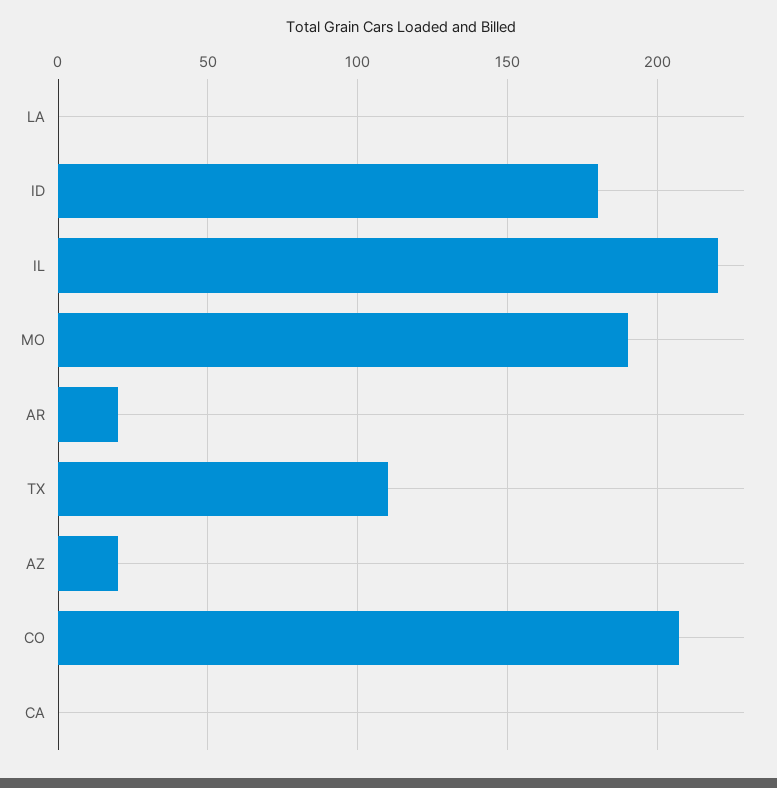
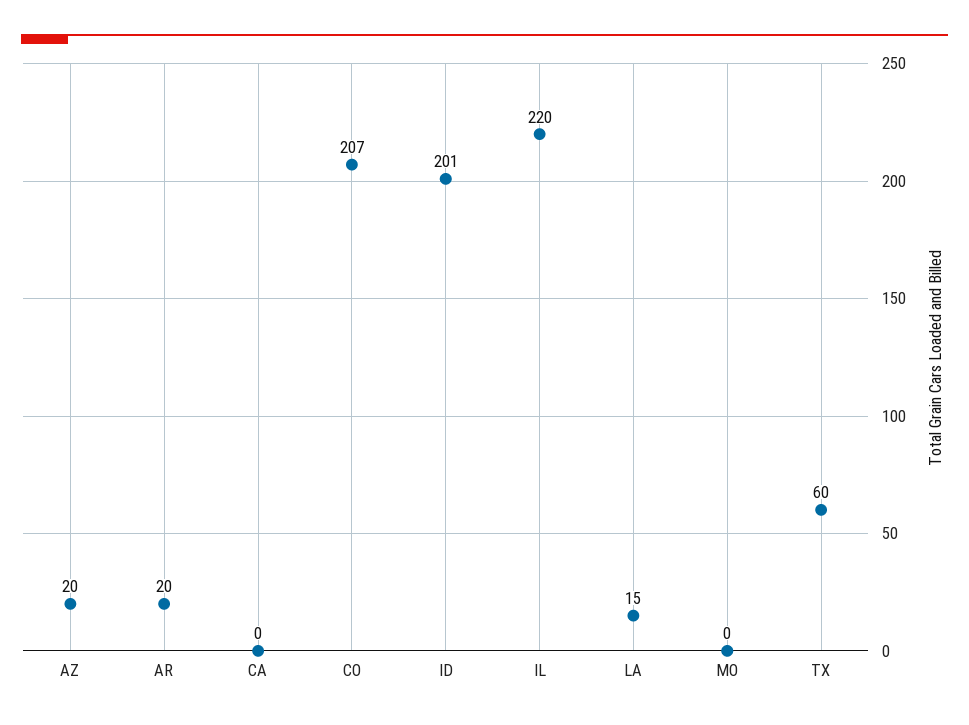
  {
-   "LA": 0,
+   "LA": 15,
-   "ID": 180,
+   "ID": 201,
    "IL": 220,
-   "MO": 190,
+   "MO": 0,
    "AR": 20,
-   "TX": 110,
+   "TX": 60,
    "AZ": 20,
    "CO": 207,
    "CA": 0
  }

